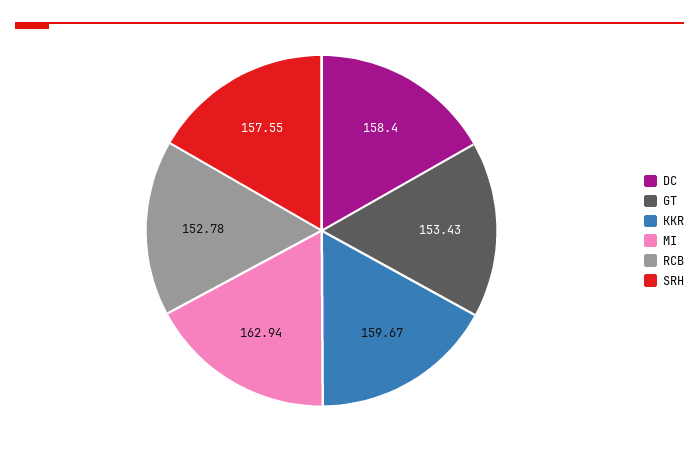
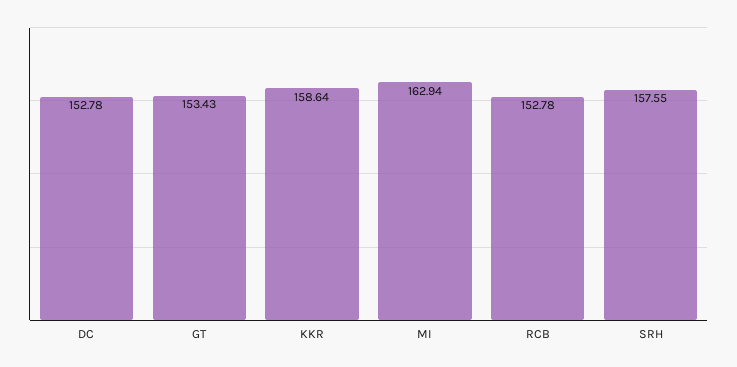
  {
-   "DC": 158.4,
+   "DC": 152.78,
    "GT": 153.43,
-   "KKR": 159.67,
+   "KKR": 158.64,
    "MI": 162.94,
    "RCB": 152.78,
    "SRH": 157.55
  }

